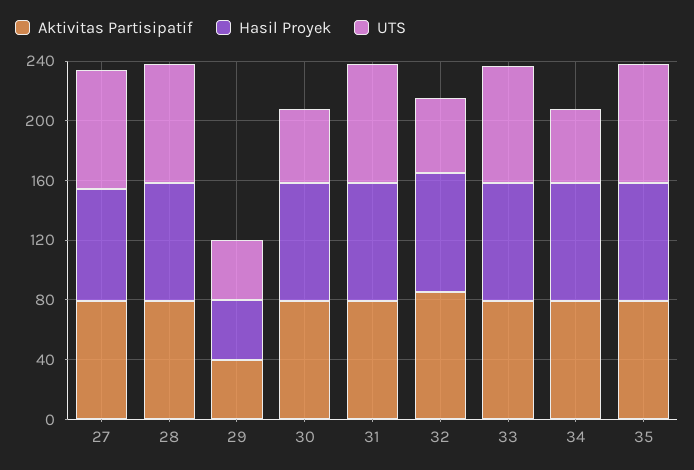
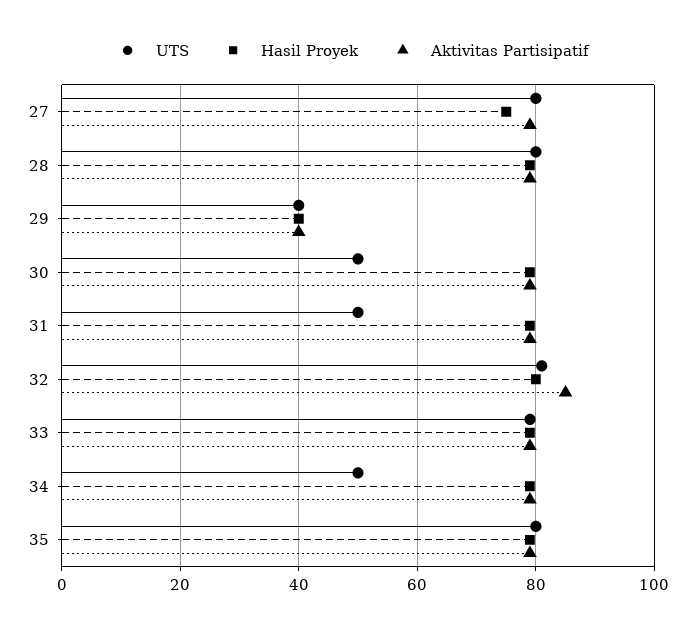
  {
    "Aktivitas Partisipatif": {
      "27": 80,
      "28": 80,
      "29": 40,
      "30": 80,
      "31": 80,
      "32": 85,
      "33": 80,
      "34": 80,
      "35": 80
    },
    "Hasil Proyek": {
      "27": 75,
      "28": 80,
      "29": 40,
      "30": 80,
      "31": 80,
      "32": 80,
      "33": 80,
      "34": 80,
      "35": 80
    },
    "UTS": {
      "27": 80,
      "28": 80,
      "29": 40,
      "30": 50,
-     "31": 80,
+     "31": 50,
-     "32": 50,
+     "32": 80,
      "33": 80,
      "34": 50,
      "35": 80
    }
  }

